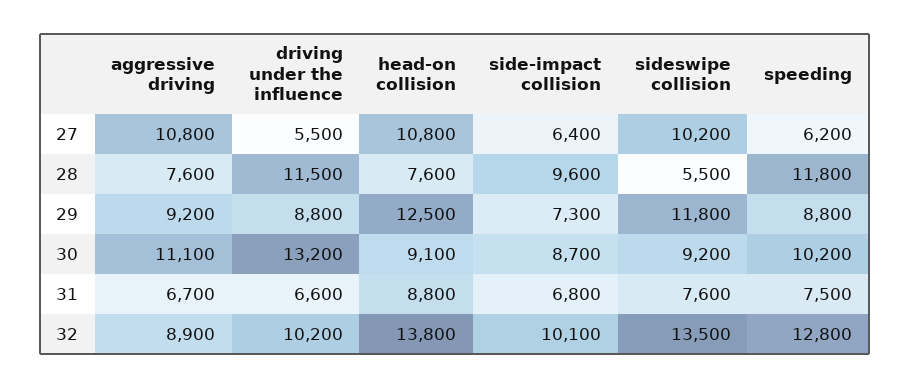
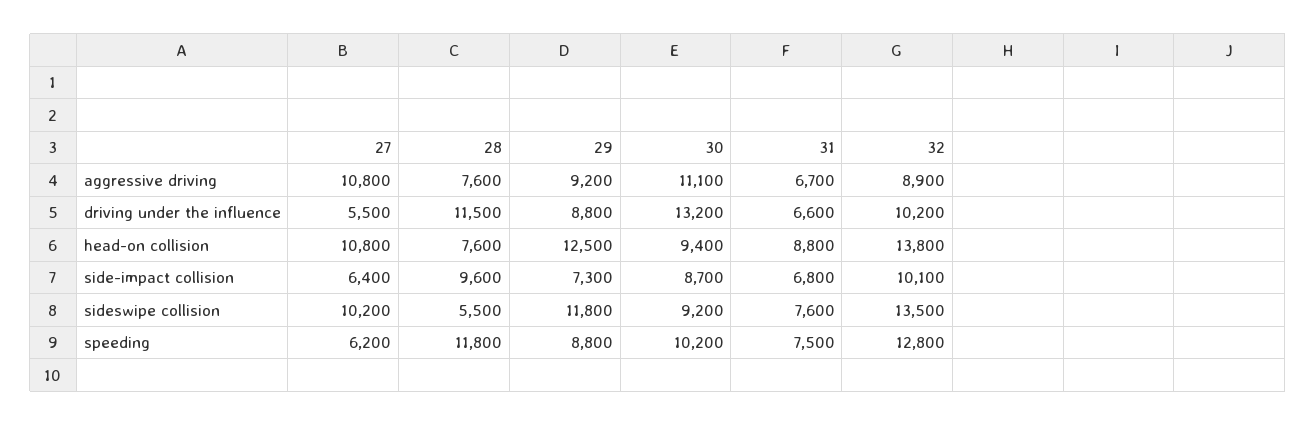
  {
    "aggressive driving": {
      "27": 10800,
      "28": 7600,
      "29": 9200,
      "30": 11100,
      "31": 6700,
      "32": 8900
    },
    "driving under the influence": {
      "27": 5500,
      "28": 11500,
      "29": 8800,
      "30": 13200,
      "31": 6600,
      "32": 10200
    },
    "head-on collision": {
      "27": 10800,
      "28": 7600,
      "29": 12500,
-     "30": 9100,
+     "30": 9400,
      "31": 8800,
      "32": 13800
    },
    "side-impact collision": {
      "27": 6400,
      "28": 9600,
      "29": 7300,
      "30": 8700,
      "31": 6800,
      "32": 10100
    },
    "sideswipe collision": {
      "27": 10200,
      "28": 5500,
      "29": 11800,
      "30": 9200,
      "31": 7600,
      "32": 13500
    },
    "speeding": {
      "27": 6200,
      "28": 11800,
      "29": 8800,
      "30": 10200,
      "31": 7500,
      "32": 12800
    }
  }

